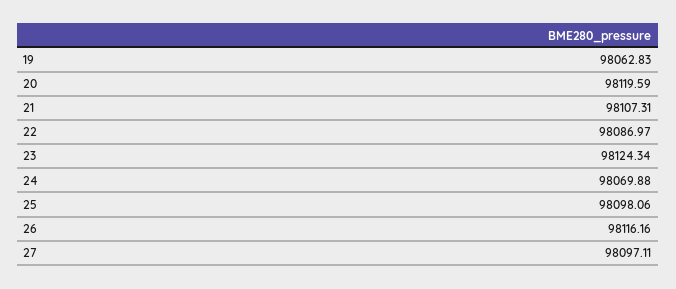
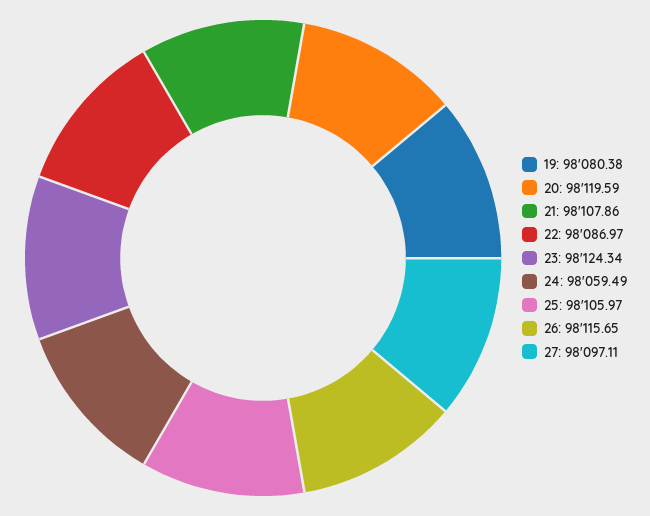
  {
-   "19": 98062.83,
+   "19": 98080.38,
    "20": 98119.59,
-   "21": 98107.31,
+   "21": 98107.86,
    "22": 98086.97,
    "23": 98124.34,
-   "24": 98069.88,
+   "24": 98059.49,
-   "25": 98098.06,
+   "25": 98105.97,
-   "26": 98116.16,
+   "26": 98115.65,
    "27": 98097.11
  }

